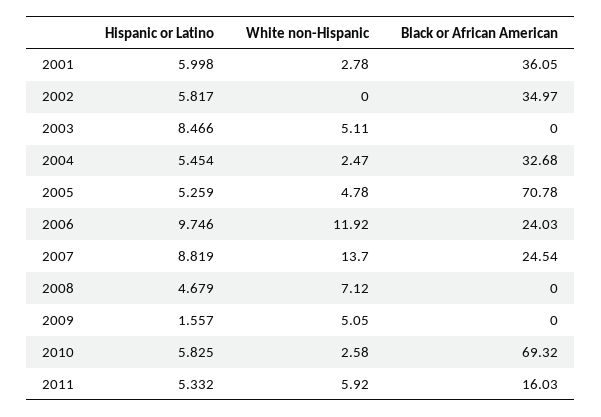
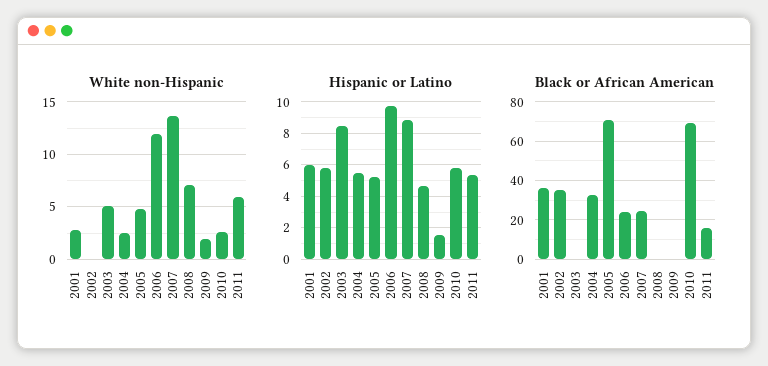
  {
    "Hispanic or Latino": {
      "2001": 5.998,
      "2002": 5.817,
      "2003": 8.466,
      "2004": 5.454,
      "2005": 5.259,
      "2006": 9.746,
      "2007": 8.819,
      "2008": 4.679,
      "2009": 1.557,
      "2010": 5.825,
      "2011": 5.332
    },
    "White non-Hispanic": {
      "2001": 2.78,
      "2002": 0,
      "2003": 5.11,
      "2004": 2.47,
      "2005": 4.78,
      "2006": 11.92,
      "2007": 13.7,
      "2008": 7.12,
-     "2009": 5.05,
+     "2009": 2,
      "2010": 2.58,
      "2011": 5.92
    },
    "Black or African American": {
      "2001": 36.05,
      "2002": 34.97,
      "2003": 0,
      "2004": 32.68,
      "2005": 70.78,
      "2006": 24.03,
      "2007": 24.54,
      "2008": 0,
      "2009": 0,
      "2010": 69.32,
      "2011": 16.03
    }
  }

